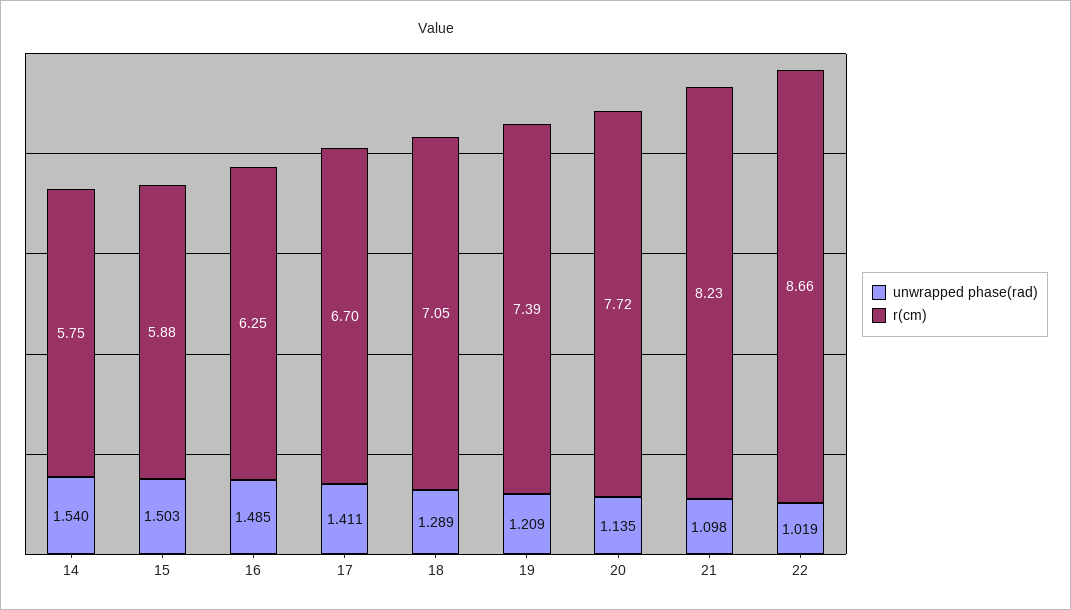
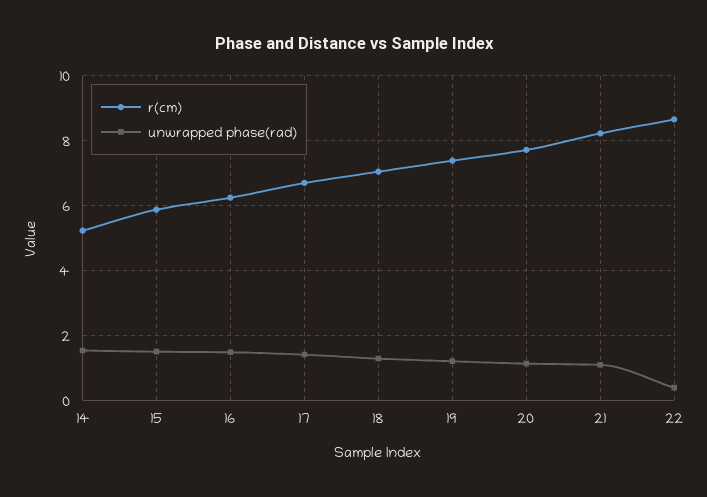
  {
    "unwrapped phase(rad)": {
      "14": 1.54,
      "15": 1.503,
      "16": 1.485,
      "17": 1.411,
      "18": 1.289,
      "19": 1.209,
      "20": 1.135,
      "21": 1.098,
-     "22": 1.019
+     "22": 0.4
    },
    "r(cm)": {
-     "14": 5.75,
+     "14": 5.2,
      "15": 5.88,
      "16": 6.25,
      "17": 6.7,
      "18": 7.05,
      "19": 7.39,
      "20": 7.72,
      "21": 8.23,
      "22": 8.66
    }
  }

